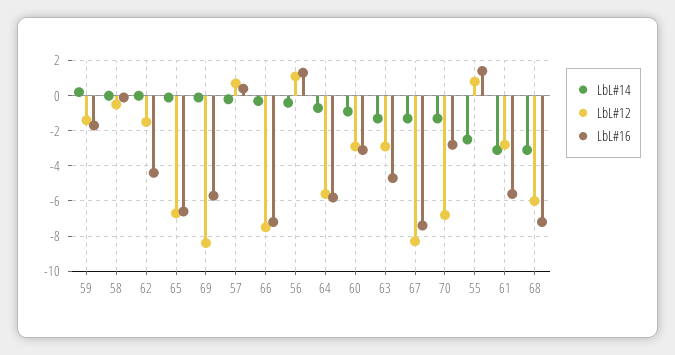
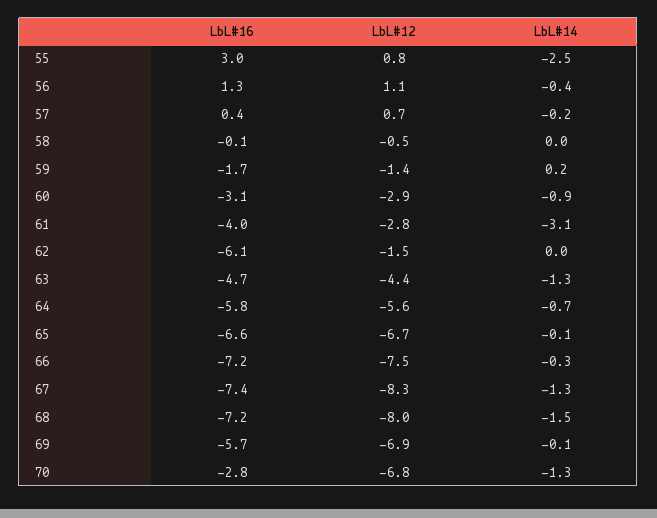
  {
    "LbL#14": {
      "59": 0.2,
      "58": 0,
      "62": 0,
      "65": -0.1,
      "69": -0.1,
      "57": -0.2,
      "66": -0.3,
      "56": -0.4,
      "64": -0.7,
      "60": -0.9,
      "63": -1.3,
      "67": -1.3,
      "70": -1.3,
      "55": -2.5,
      "61": -3.1,
-     "68": -3
+     "68": -1.5
    },
    "LbL#12": {
      "59": -1.4,
      "58": -0.5,
      "62": -1.5,
      "65": -6.7,
-     "69": -8.5,
+     "69": -6.9,
      "57": 0.7,
      "66": -7.5,
      "56": 1.1,
      "64": -5.6,
      "60": -2.9,
-     "63": -3,
+     "63": -4.4,
      "67": -8.3,
      "70": -6.8,
      "55": 0.8,
      "61": -2.8,
-     "68": -6
+     "68": -8
    },
    "LbL#16": {
      "59": -1.7,
      "58": -0.1,
-     "62": -4.5,
+     "62": -6.1,
      "65": -6.6,
      "69": -5.7,
      "57": 0.4,
      "66": -7.2,
      "56": 1.3,
      "64": -5.8,
      "60": -3.1,
      "63": -4.7,
      "67": -7.4,
      "70": -2.8,
-     "55": 1.5,
+     "55": 3,
-     "61": -5.5,
+     "61": -4,
      "68": -7.2
    }
  }

